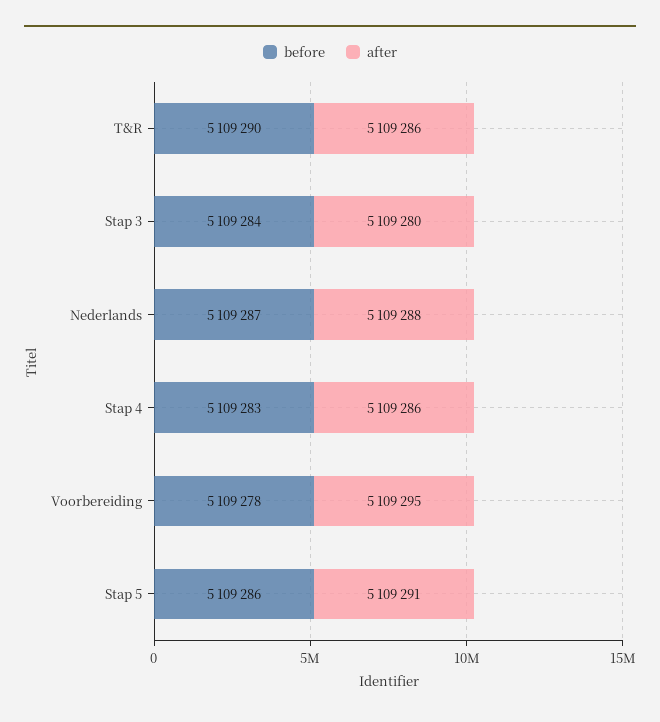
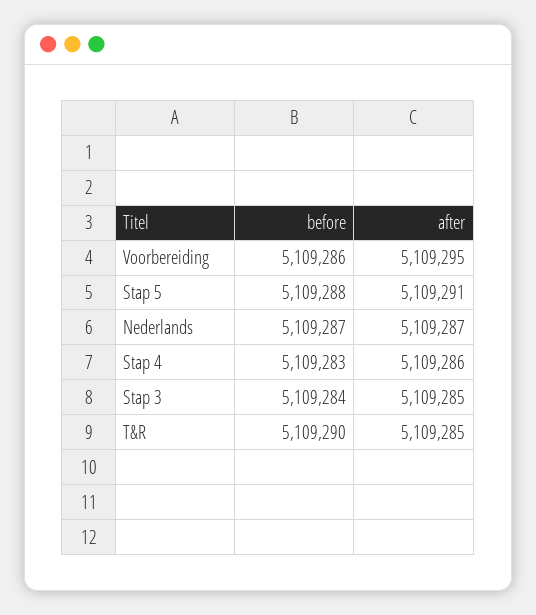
  {
    "before": {
      "T&R": 5109290,
      "Stap 3": 5109284,
      "Nederlands": 5109287,
      "Stap 4": 5109283,
-     "Voorbereiding": 5109278,
+     "Voorbereiding": 5109286,
-     "Stap 5": 5109286
+     "Stap 5": 5109288
    },
    "after": {
-     "T&R": 5109286,
+     "T&R": 5109285,
-     "Stap 3": 5109280,
+     "Stap 3": 5109285,
-     "Nederlands": 5109288,
+     "Nederlands": 5109287,
      "Stap 4": 5109286,
      "Voorbereiding": 5109295,
      "Stap 5": 5109291
    }
  }

